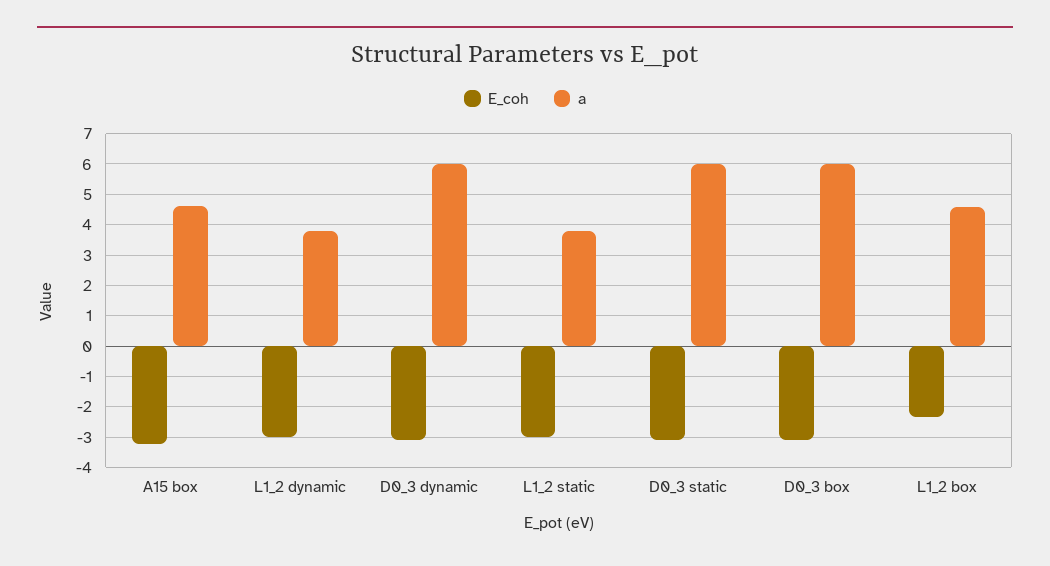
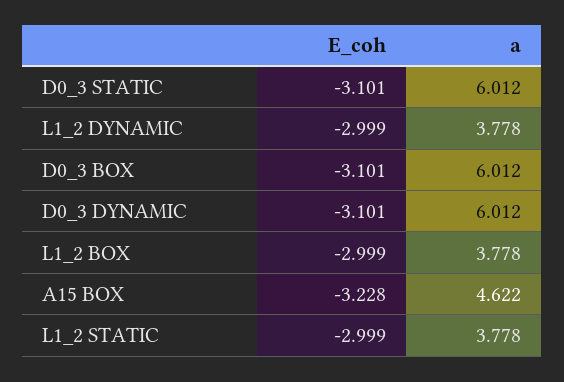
  {
    "E_coh": {
      "A15 box": -3.228,
      "L1_2 dynamic": -2.999,
      "D0_3 dynamic": -3.101,
      "L1_2 static": -2.999,
      "D0_3 static": -3.101,
      "D0_3 box": -3.101,
-     "L1_2 box": -2.4
+     "L1_2 box": -2.999
    },
    "a": {
      "A15 box": 4.622,
      "L1_2 dynamic": 3.778,
      "D0_3 dynamic": 6.012,
      "L1_2 static": 3.778,
      "D0_3 static": 6.012,
      "D0_3 box": 6.012,
-     "L1_2 box": 4.6
+     "L1_2 box": 3.778
    }
  }

